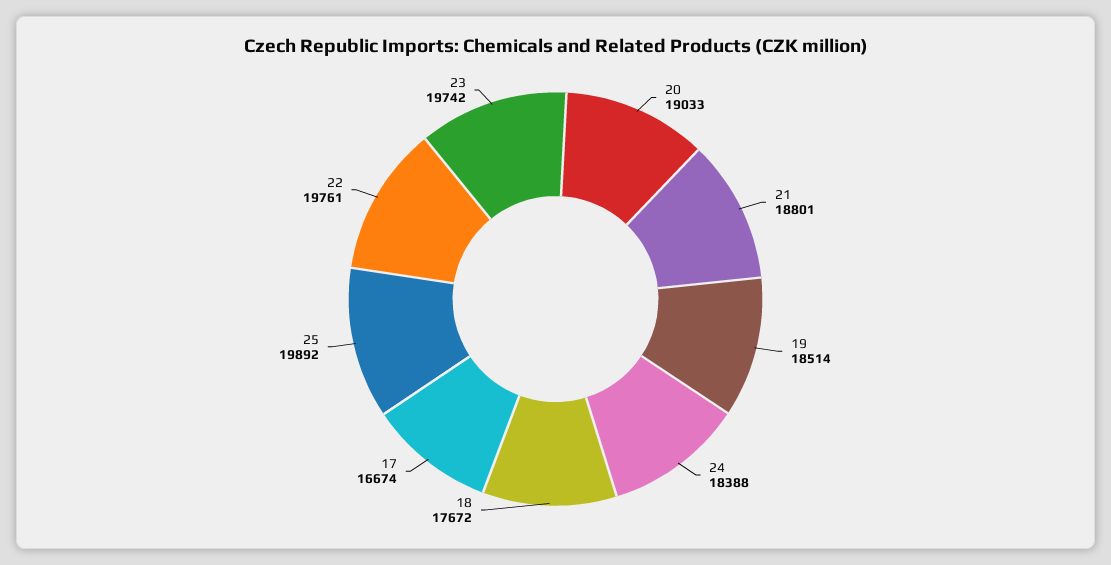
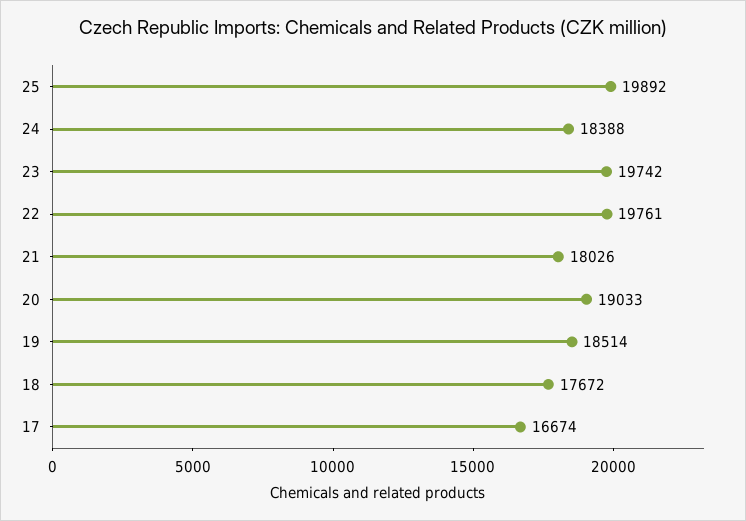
  {
    "20": 19033,
-   "21": 18801,
+   "21": 18026,
    "19": 18514,
    "24": 18388,
    "18": 17672,
    "17": 16674,
    "25": 19892,
    "22": 19761,
    "23": 19742
  }

